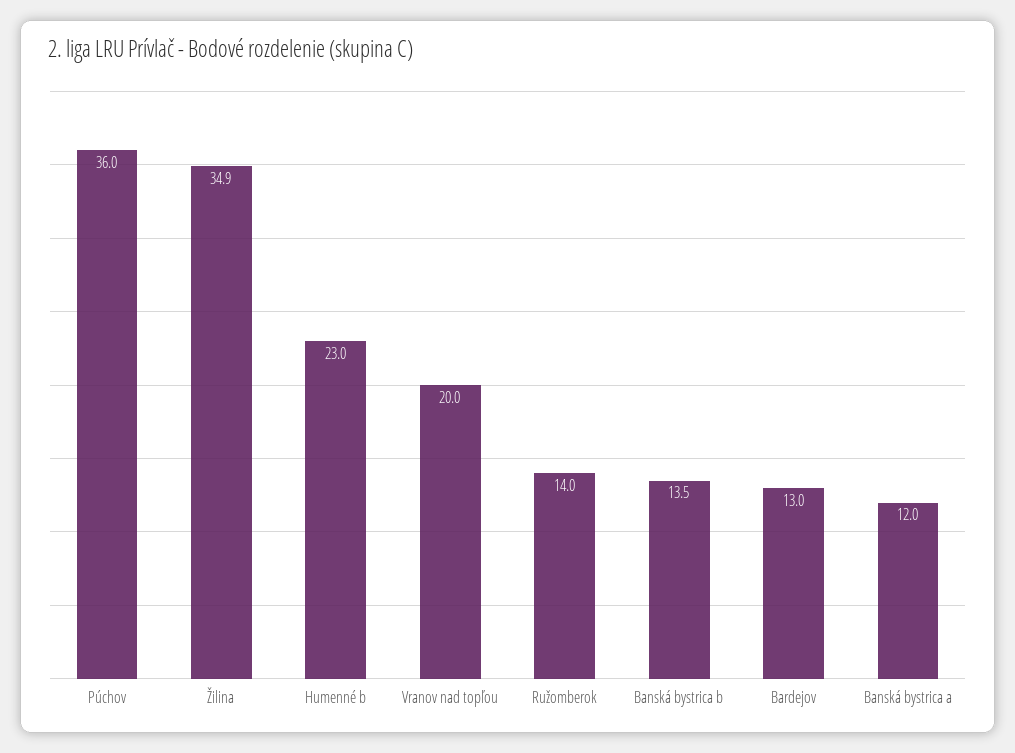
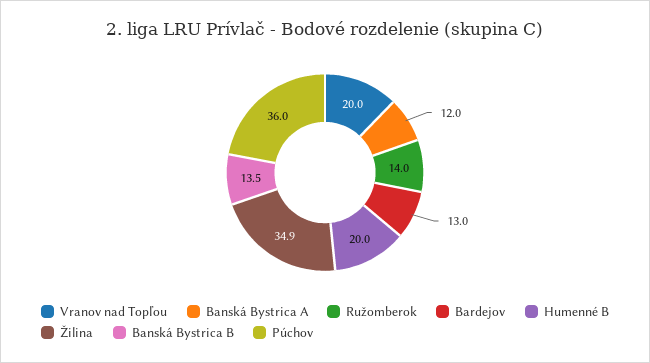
  {
    "Púchov": 36,
    "Žilina": 34.9,
-   "Humenné b": 23,
+   "Humenné b": 20,
    "Vranov nad topľou": 20,
    "Ružomberok": 14,
    "Banská bystrica b": 13.5,
    "Bardejov": 13,
    "Banská bystrica a": 12
  }

